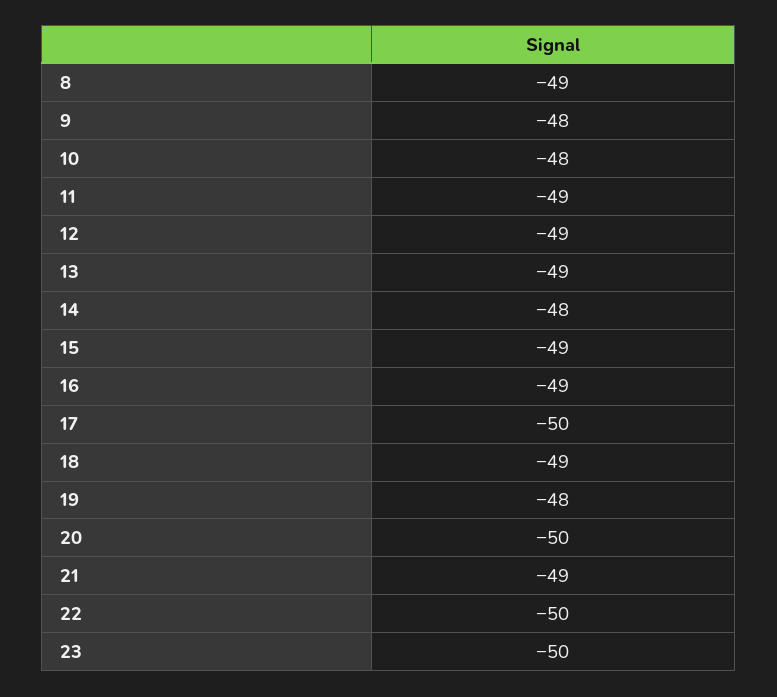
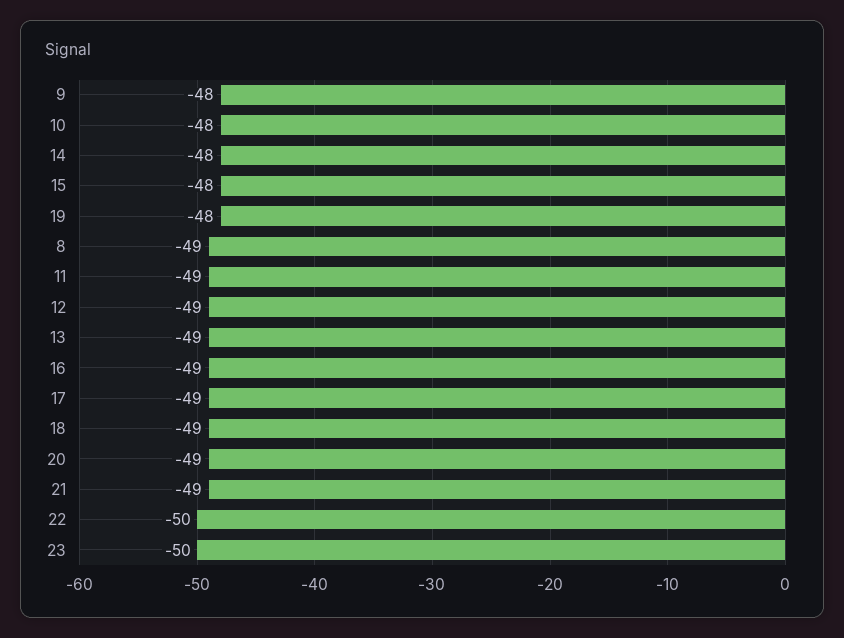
  {
    "8": -49,
    "9": -48,
    "10": -48,
    "11": -49,
    "12": -49,
    "13": -49,
    "14": -48,
-   "15": -49,
+   "15": -48,
    "16": -49,
-   "17": -50,
+   "17": -49,
    "18": -49,
    "19": -48,
-   "20": -50,
+   "20": -49,
    "21": -49,
    "22": -50,
    "23": -50
  }

